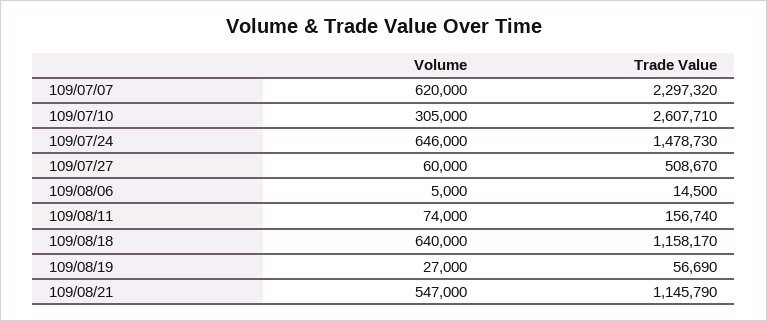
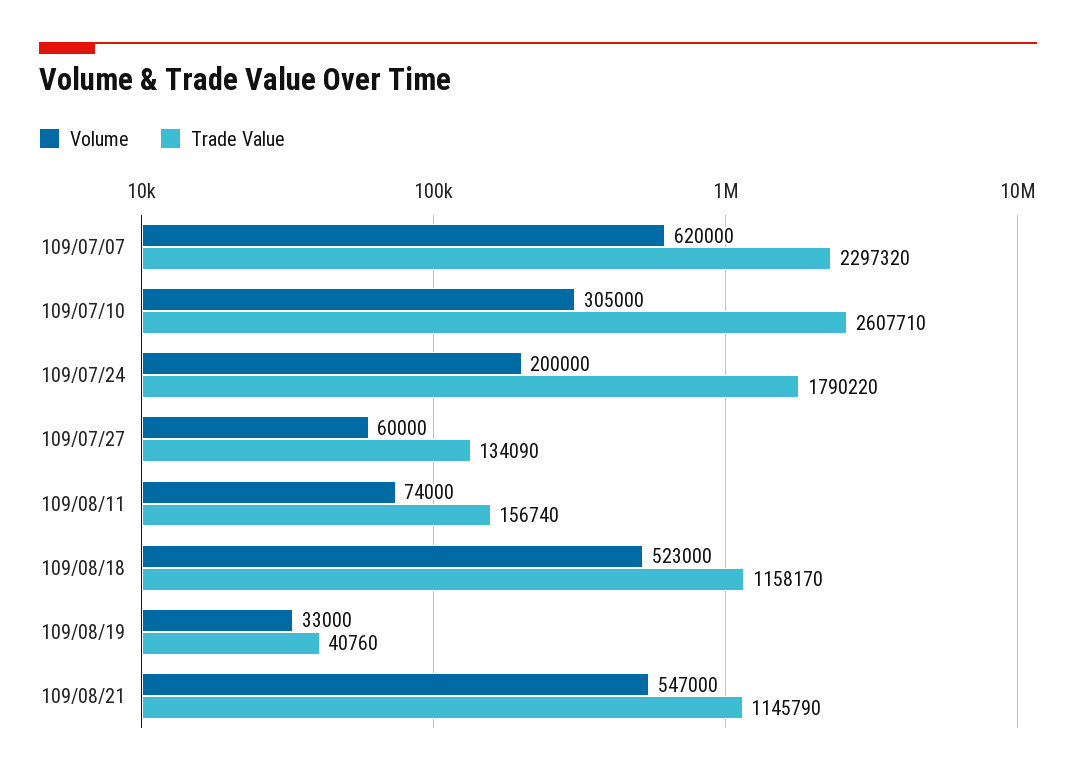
  {
    "Volume": {
      "109/07/07": 620000,
      "109/07/10": 305000,
-     "109/07/24": 646000,
+     "109/07/24": 200000,
      "109/07/27": 60000,
-     "109/08/06": 5000,
      "109/08/11": 74000,
-     "109/08/18": 640000,
+     "109/08/18": 523000,
-     "109/08/19": 27000,
+     "109/08/19": 33000,
      "109/08/21": 547000
    },
    "Trade Value": {
      "109/07/07": 2297320,
      "109/07/10": 2607710,
-     "109/07/24": 1478730,
+     "109/07/24": 1790220,
-     "109/07/27": 508670,
+     "109/07/27": 134090,
-     "109/08/06": 14500,
      "109/08/11": 156740,
      "109/08/18": 1158170,
-     "109/08/19": 56690,
+     "109/08/19": 40760,
      "109/08/21": 1145790
    }
  }

